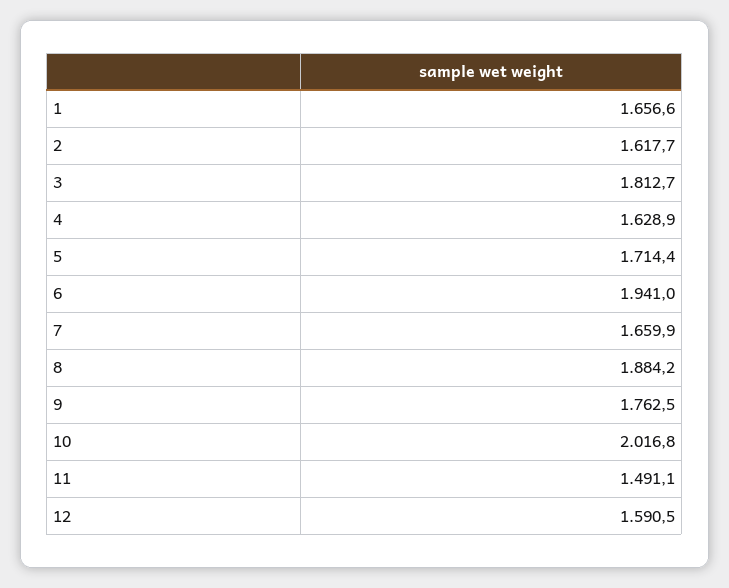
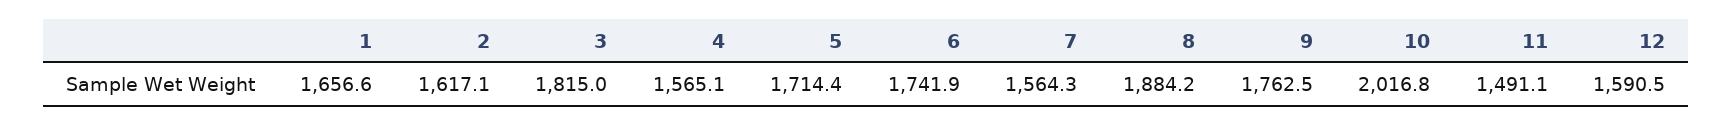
  {
    "1": 1656.6,
-   "2": 1617.7,
+   "2": 1617.1,
-   "3": 1812.7,
+   "3": 1815,
-   "4": 1628.9,
+   "4": 1565.1,
    "5": 1714.4,
-   "6": 1941,
+   "6": 1741.9,
-   "7": 1659.9,
+   "7": 1564.3,
    "8": 1884.2,
    "9": 1762.5,
    "10": 2016.8,
    "11": 1491.1,
    "12": 1590.5
  }

